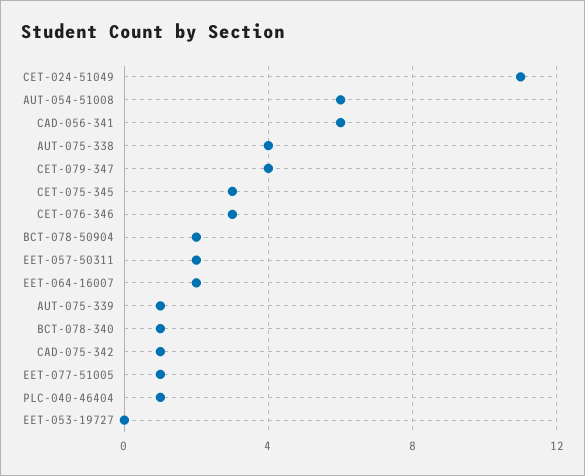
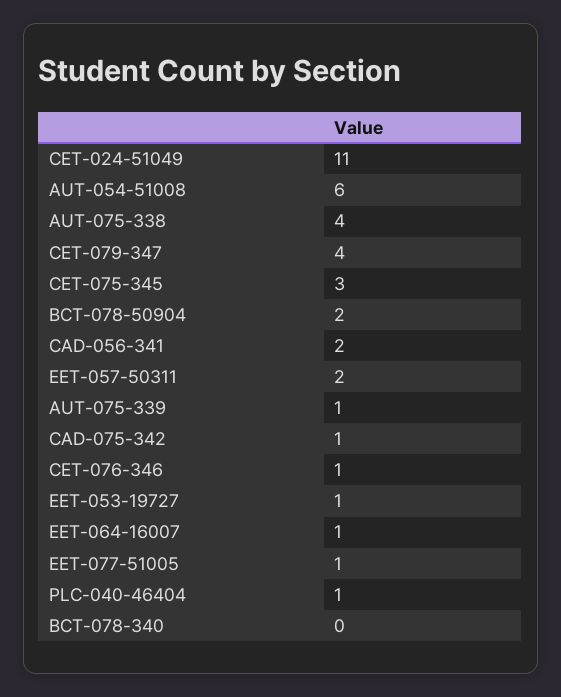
  {
    "CET-024-51049": 11,
    "AUT-054-51008": 6,
-   "CAD-056-341": 6,
+   "CAD-056-341": 2,
    "AUT-075-338": 4,
    "CET-079-347": 4,
    "CET-075-345": 3,
-   "CET-076-346": 3,
+   "CET-076-346": 1,
    "BCT-078-50904": 2,
    "EET-057-50311": 2,
-   "EET-064-16007": 2,
+   "EET-064-16007": 1,
    "AUT-075-339": 1,
-   "BCT-078-340": 1,
+   "BCT-078-340": 0,
    "CAD-075-342": 1,
    "EET-077-51005": 1,
    "PLC-040-46404": 1,
-   "EET-053-19727": 0
+   "EET-053-19727": 1
  }

